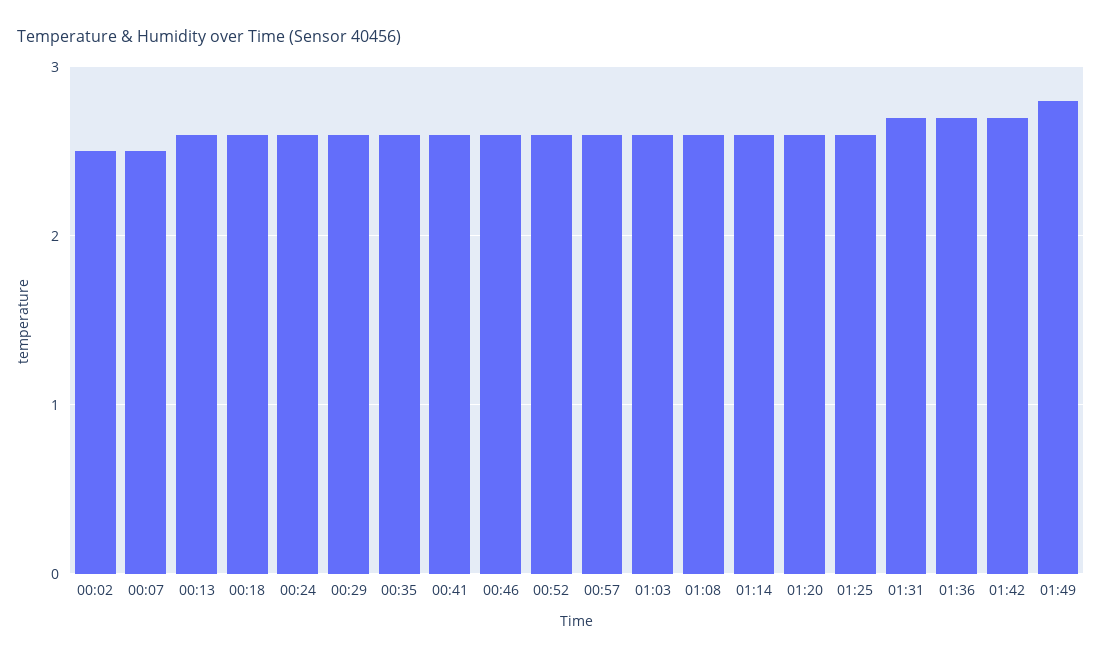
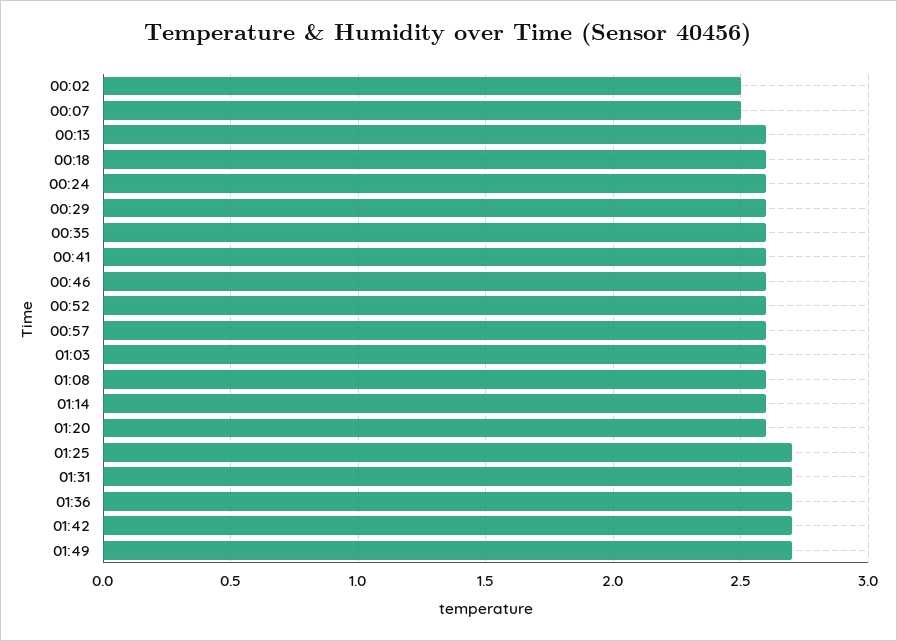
  {
    "00:02": 2.5,
    "00:07": 2.5,
    "00:13": 2.6,
    "00:18": 2.6,
    "00:24": 2.6,
    "00:29": 2.6,
    "00:35": 2.6,
    "00:41": 2.6,
    "00:46": 2.6,
    "00:52": 2.6,
    "00:57": 2.6,
    "01:03": 2.6,
    "01:08": 2.6,
    "01:14": 2.6,
    "01:20": 2.6,
-   "01:25": 2.6,
+   "01:25": 2.7,
    "01:31": 2.7,
    "01:36": 2.7,
    "01:42": 2.7,
-   "01:49": 2.8
+   "01:49": 2.7
  }

